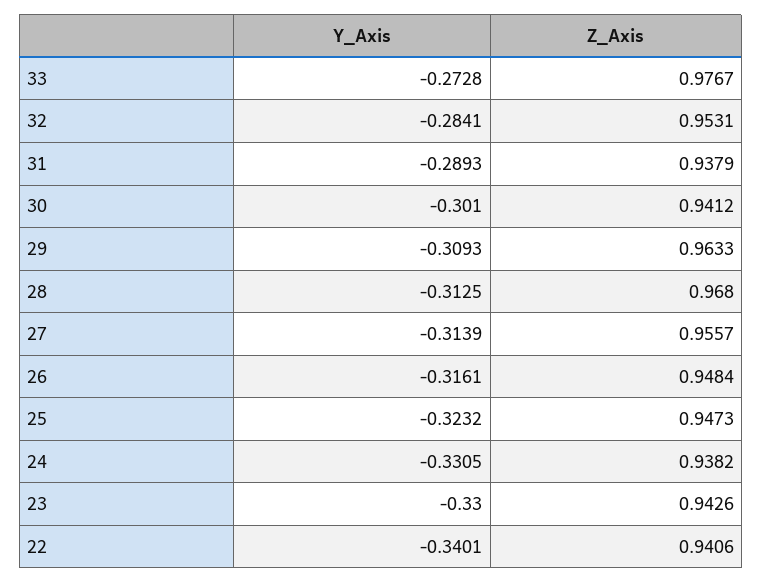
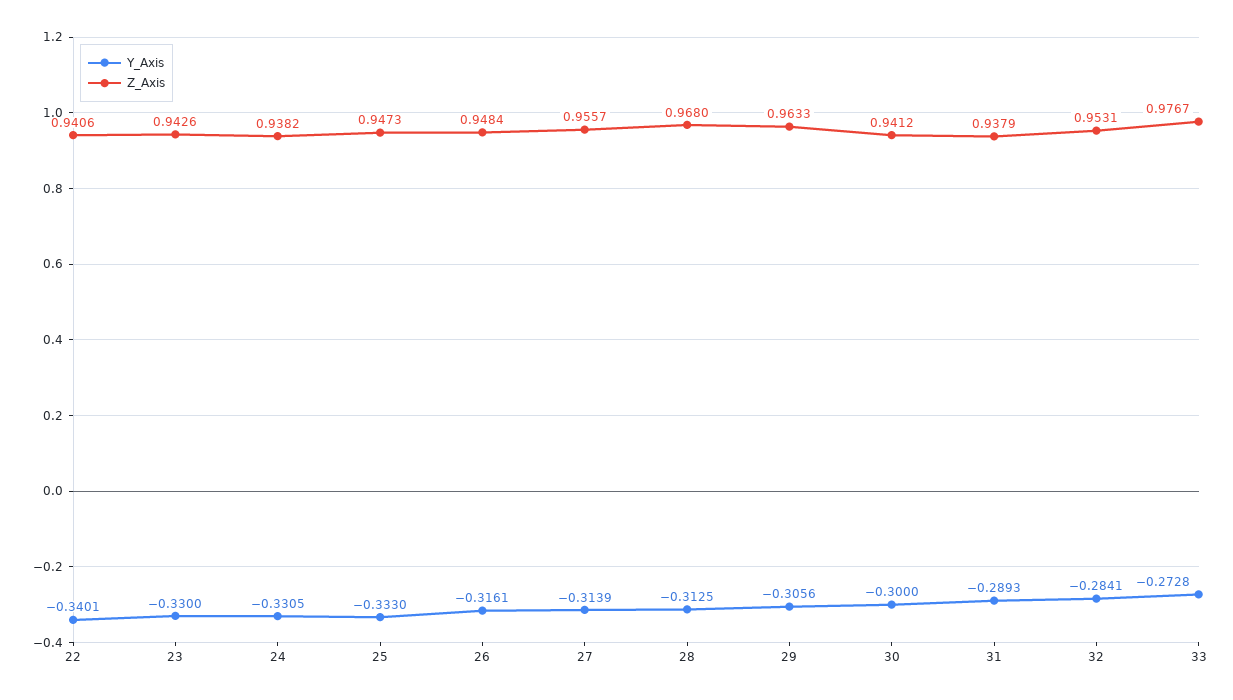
  {
    "Y_Axis": {
      "33": -0.2728,
      "32": -0.2841,
      "31": -0.2893,
-     "30": -0.301,
+     "30": -0.3,
-     "29": -0.3093,
+     "29": -0.3056,
      "28": -0.3125,
      "27": -0.3139,
      "26": -0.3161,
-     "25": -0.3232,
+     "25": -0.333,
      "24": -0.3305,
      "23": -0.33,
      "22": -0.3401
    },
    "Z_Axis": {
      "33": 0.9767,
      "32": 0.9531,
      "31": 0.9379,
      "30": 0.9412,
      "29": 0.9633,
      "28": 0.968,
      "27": 0.9557,
      "26": 0.9484,
      "25": 0.9473,
      "24": 0.9382,
      "23": 0.9426,
      "22": 0.9406
    }
  }

